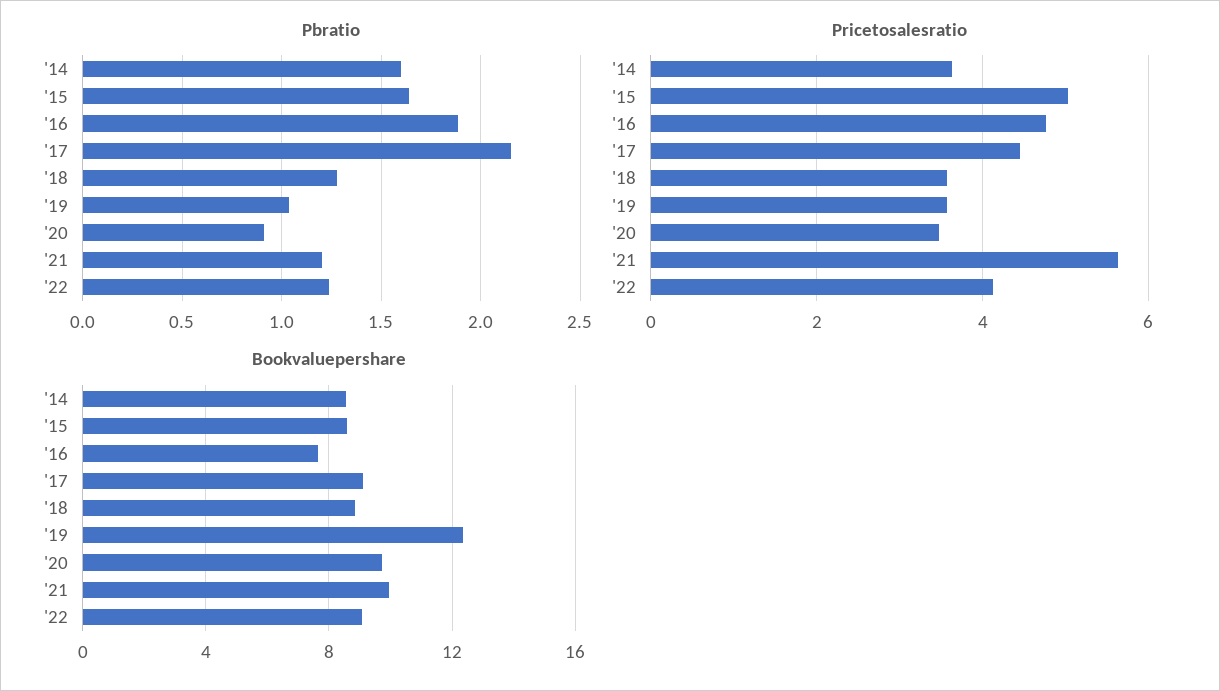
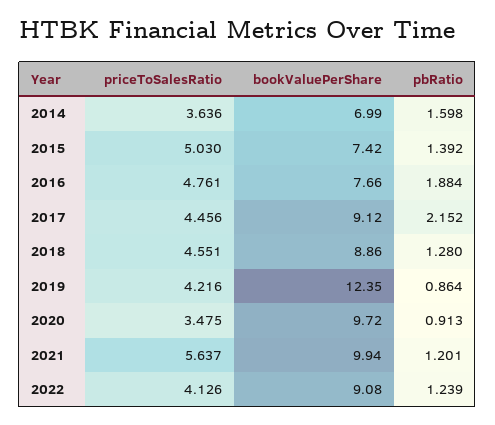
  {
    "Pbratio": {
      "'14": 1.598,
-     "'15": 1.65,
+     "'15": 1.392,
      "'16": 1.884,
      "'17": 2.152,
      "'18": 1.28,
-     "'19": 1.05,
+     "'19": 0.864,
      "'20": 0.913,
      "'21": 1.201,
      "'22": 1.239
    },
    "Pricetosalesratio": {
      "'14": 3.636,
      "'15": 5.03,
      "'16": 4.761,
      "'17": 4.456,
-     "'18": 3.6,
+     "'18": 4.551,
-     "'19": 3.6,
+     "'19": 4.216,
      "'20": 3.475,
      "'21": 5.637,
      "'22": 4.126
    },
    "Bookvaluepershare": {
-     "'14": 8.5,
+     "'14": 6.99,
-     "'15": 8.5,
+     "'15": 7.42,
      "'16": 7.66,
      "'17": 9.12,
      "'18": 8.86,
      "'19": 12.35,
      "'20": 9.72,
      "'21": 9.94,
      "'22": 9.08
    }
  }

